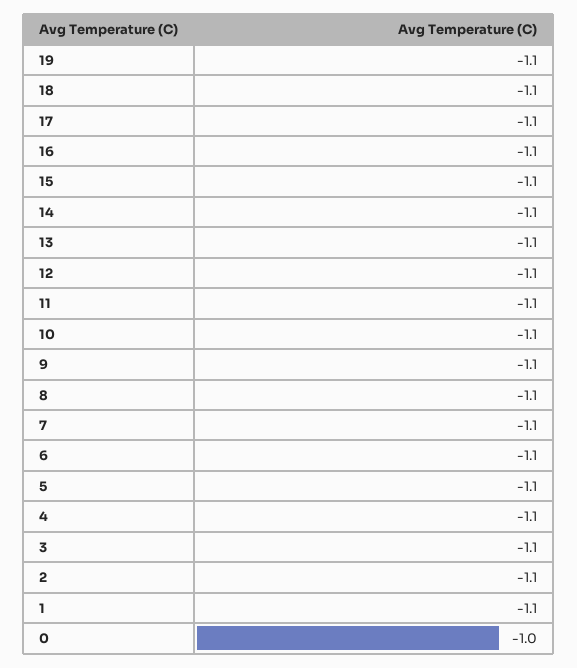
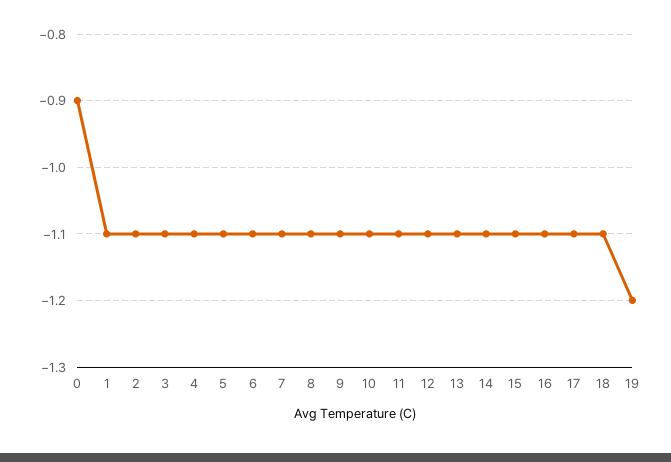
  {
-   "19": -1.1,
+   "19": -1.2,
    "18": -1.1,
    "17": -1.1,
    "16": -1.1,
    "15": -1.1,
    "14": -1.1,
    "13": -1.1,
    "12": -1.1,
    "11": -1.1,
    "10": -1.1,
    "9": -1.1,
    "8": -1.1,
    "7": -1.1,
    "6": -1.1,
    "5": -1.1,
    "4": -1.1,
    "3": -1.1,
    "2": -1.1,
    "1": -1.1,
-   "0": -1
+   "0": -0.9
  }

